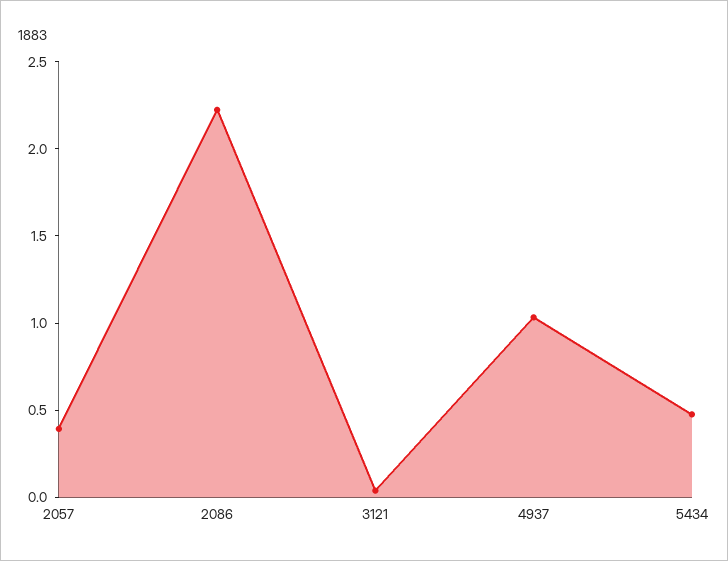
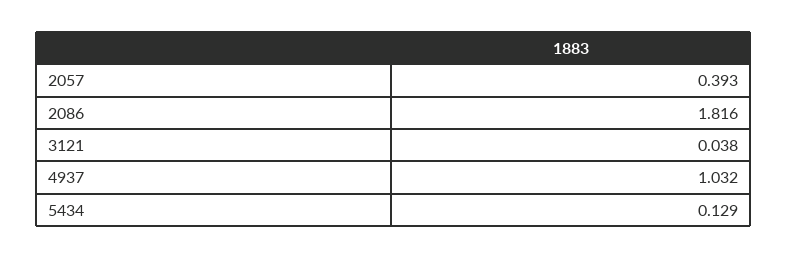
  {
    "2057": 0.393,
-   "2086": 2.2,
+   "2086": 1.816,
    "3121": 0.038,
    "4937": 1.032,
-   "5434": 0.5
+   "5434": 0.129
  }

